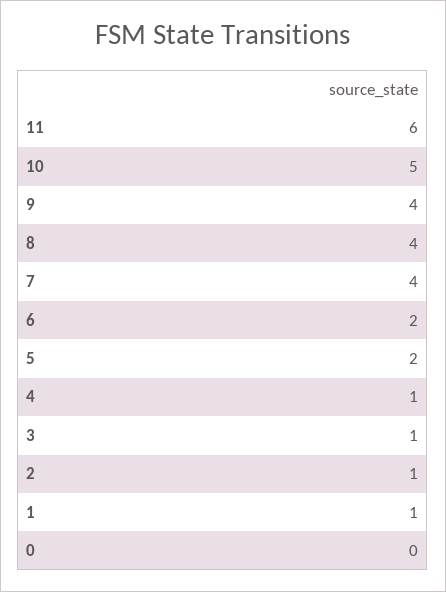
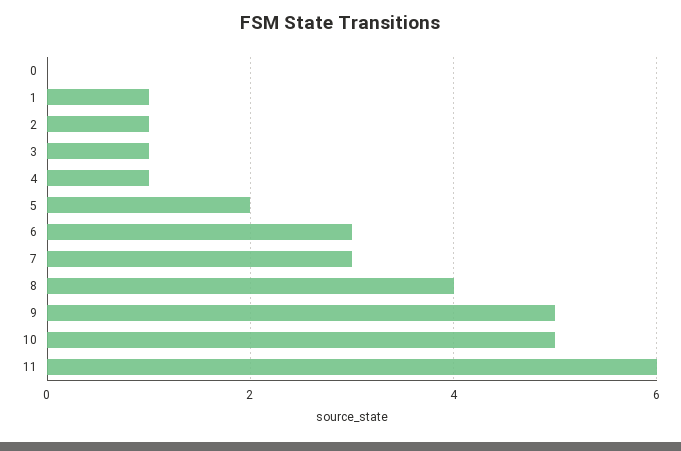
  {
    "11": 6,
    "10": 5,
-   "9": 4,
+   "9": 5,
    "8": 4,
-   "7": 4,
+   "7": 3,
-   "6": 2,
+   "6": 3,
    "5": 2,
    "4": 1,
    "3": 1,
    "2": 1,
    "1": 1,
    "0": 0
  }

